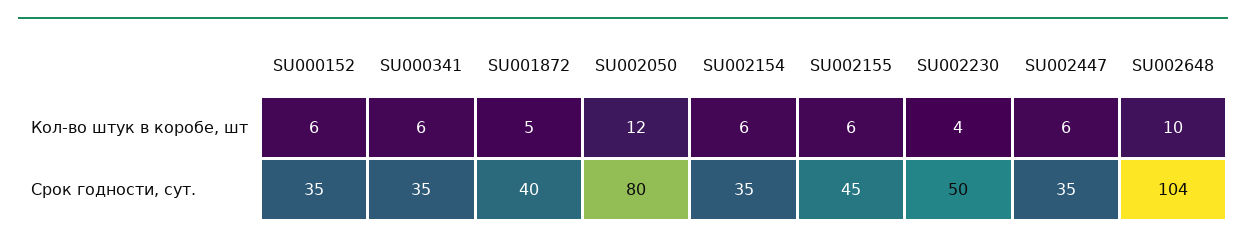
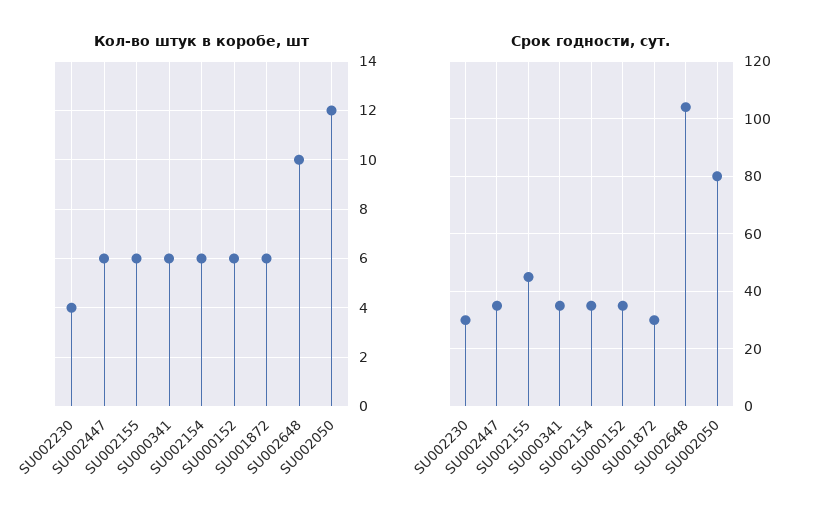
  {
    "Кол-во штук в коробе, шт": {
      "SU000152": 6,
      "SU000341": 6,
-     "SU001872": 5,
+     "SU001872": 6,
      "SU002050": 12,
      "SU002154": 6,
      "SU002155": 6,
      "SU002230": 4,
      "SU002447": 6,
      "SU002648": 10
    },
    "Срок годности, сут.": {
      "SU000152": 35,
      "SU000341": 35,
-     "SU001872": 40,
+     "SU001872": 30,
      "SU002050": 80,
      "SU002154": 35,
      "SU002155": 45,
-     "SU002230": 50,
+     "SU002230": 30,
      "SU002447": 35,
      "SU002648": 104
    }
  }

